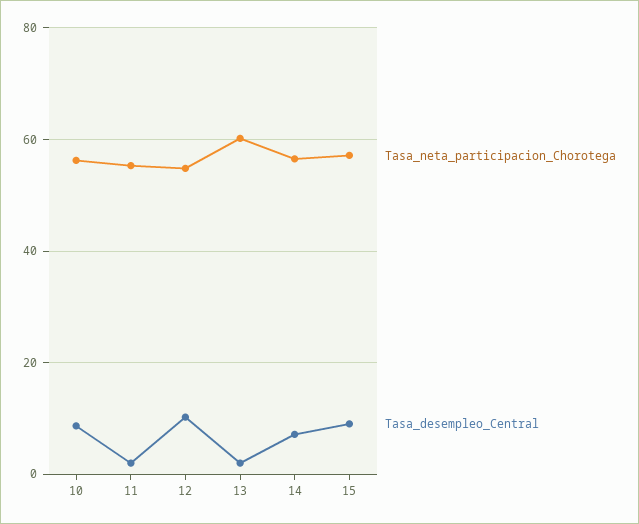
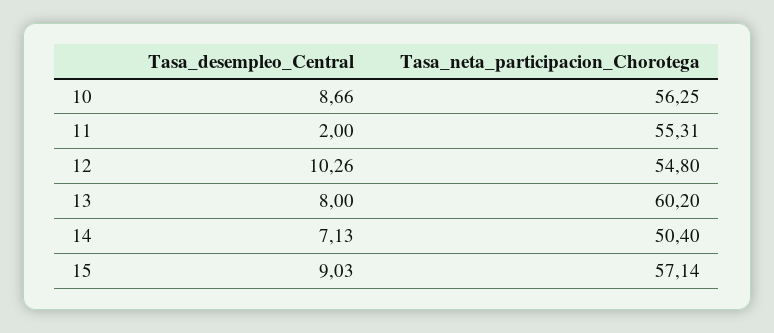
  {
    "Tasa_neta_participacion_Chorotega": {
      "10": 56.25,
      "11": 55.31,
      "12": 54.8,
      "13": 60.2,
-     "14": 56,
+     "14": 50.4,
      "15": 57.14
    },
    "Tasa_desempleo_Central": {
      "10": 8.66,
      "11": 2,
      "12": 10.26,
-     "13": 2,
+     "13": 8,
      "14": 7.13,
      "15": 9.03
    }
  }

